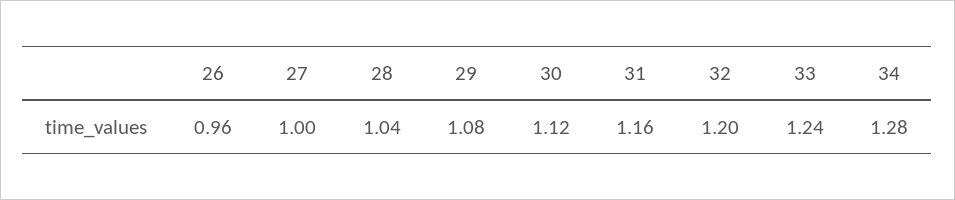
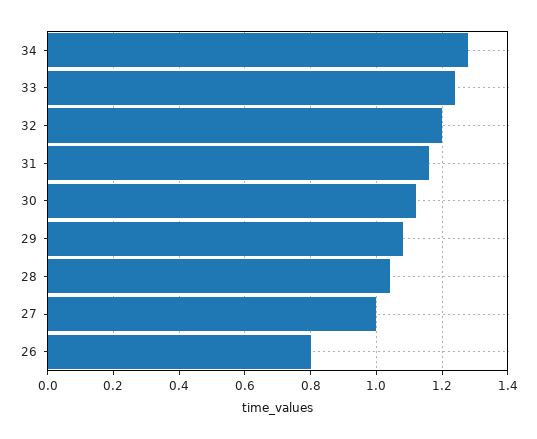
  {
-   "26": 0.96,
+   "26": 0.8,
    "27": 1,
    "28": 1.04,
    "29": 1.08,
    "30": 1.12,
    "31": 1.16,
    "32": 1.2,
    "33": 1.24,
    "34": 1.28
  }

